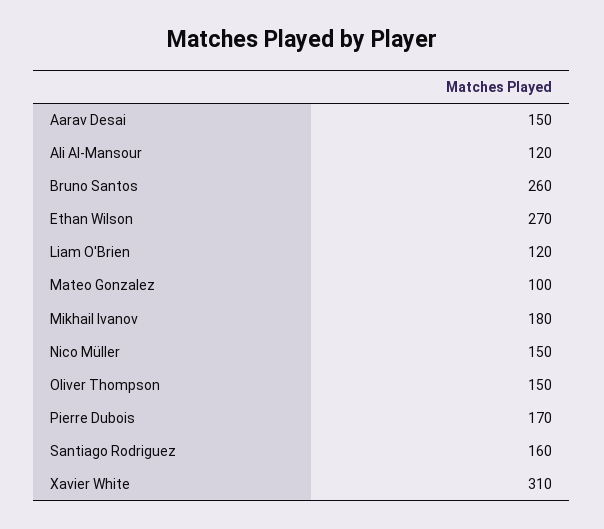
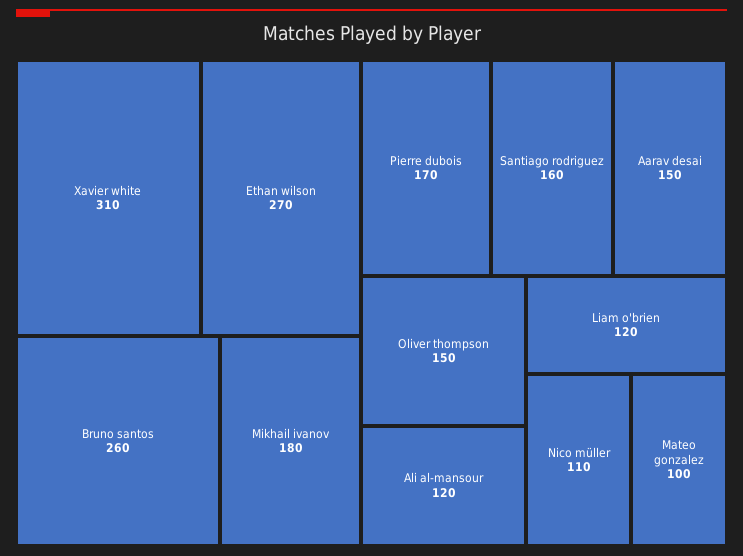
  {
    "Aarav Desai": 150,
    "Ali Al-Mansour": 120,
    "Bruno Santos": 260,
    "Ethan Wilson": 270,
    "Liam O'Brien": 120,
    "Mateo Gonzalez": 100,
    "Mikhail Ivanov": 180,
-   "Nico Müller": 150,
+   "Nico Müller": 110,
    "Oliver Thompson": 150,
    "Pierre Dubois": 170,
    "Santiago Rodriguez": 160,
    "Xavier White": 310
  }

